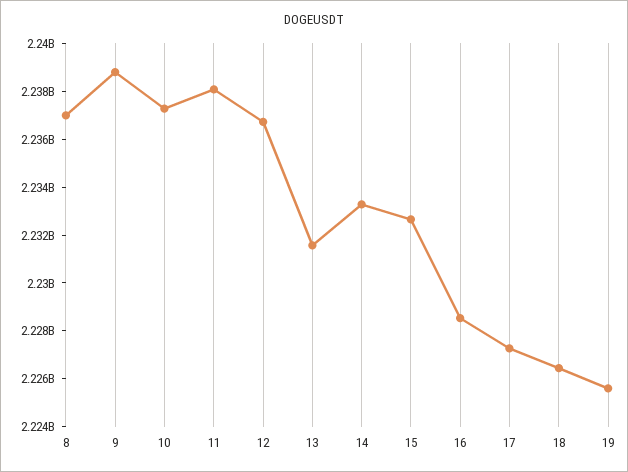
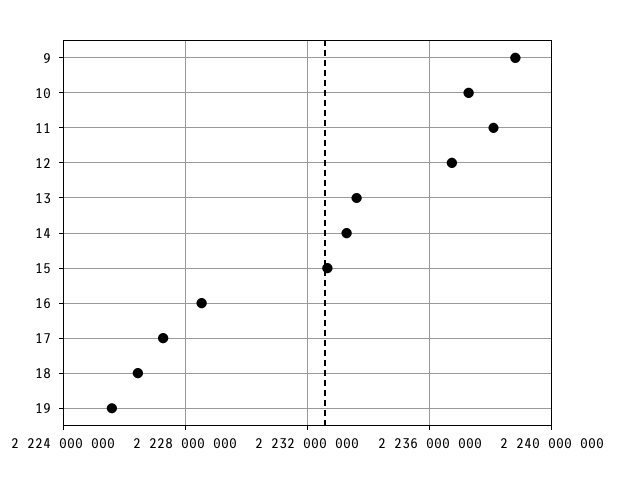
  {
-   "8": 2237000000,
    "9": 2239000000,
    "10": 2237500000,
    "11": 2238000000,
    "12": 2236500000,
-   "13": 2231500000,
+   "13": 2233500000,
    "14": 2233500000,
    "15": 2232500000,
    "16": 2228500000,
    "17": 2227500000,
    "18": 2226500000,
    "19": 2225500000
  }

